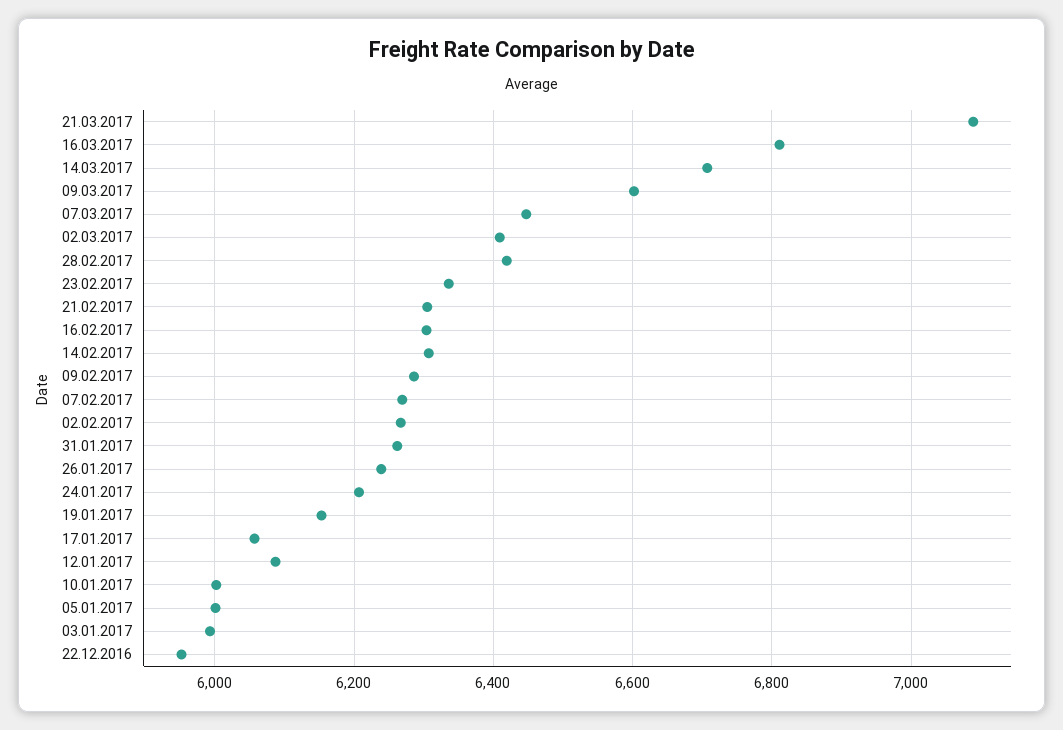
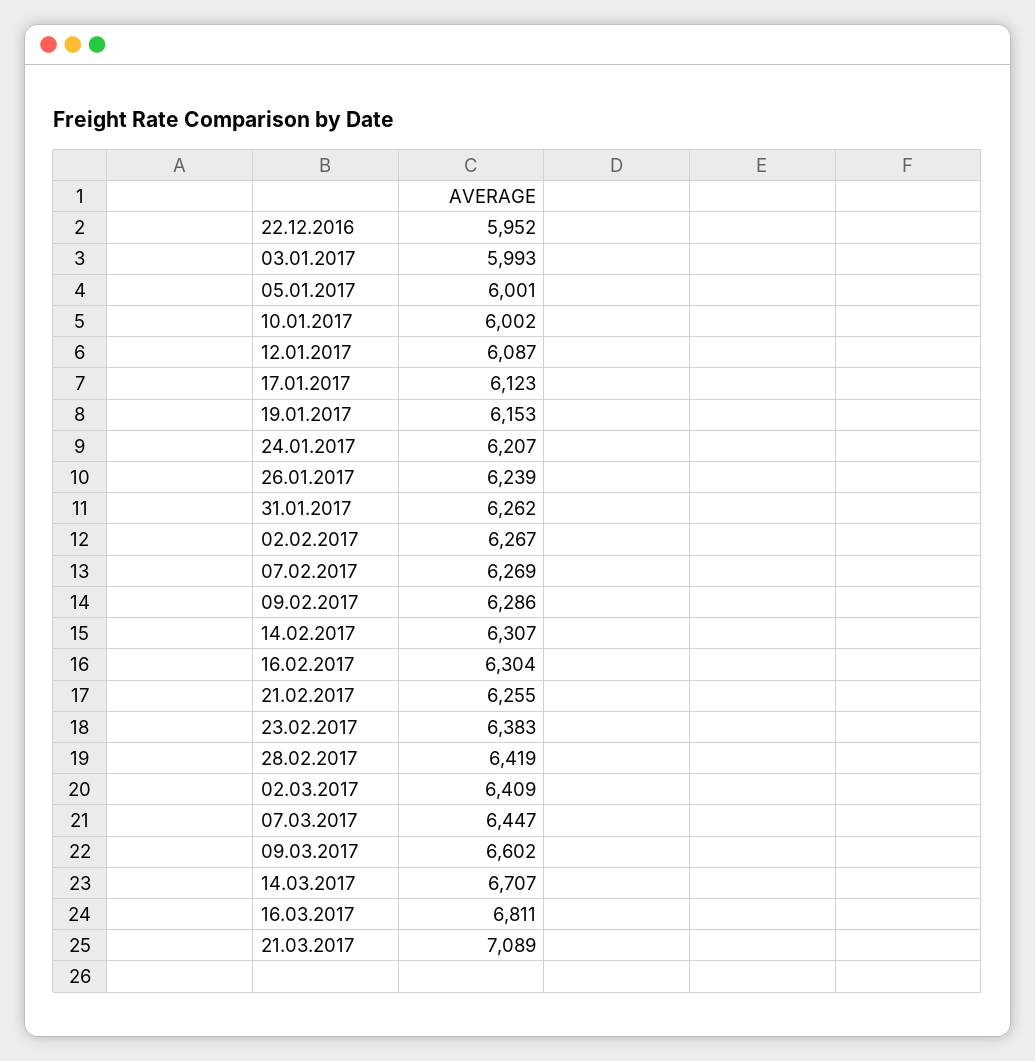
  {
    "21.03.2017": 7089,
    "16.03.2017": 6811,
    "14.03.2017": 6707,
    "09.03.2017": 6602,
    "07.03.2017": 6447,
    "02.03.2017": 6409,
    "28.02.2017": 6419,
-   "23.02.2017": 6340,
+   "23.02.2017": 6383,
-   "21.02.2017": 6300,
+   "21.02.2017": 6255,
    "16.02.2017": 6304,
    "14.02.2017": 6307,
    "09.02.2017": 6286,
    "07.02.2017": 6269,
    "02.02.2017": 6267,
    "31.01.2017": 6262,
    "26.01.2017": 6239,
    "24.01.2017": 6207,
    "19.01.2017": 6153,
-   "17.01.2017": 6060,
+   "17.01.2017": 6123,
    "12.01.2017": 6087,
    "10.01.2017": 6002,
    "05.01.2017": 6001,
    "03.01.2017": 5993,
    "22.12.2016": 5952
  }

